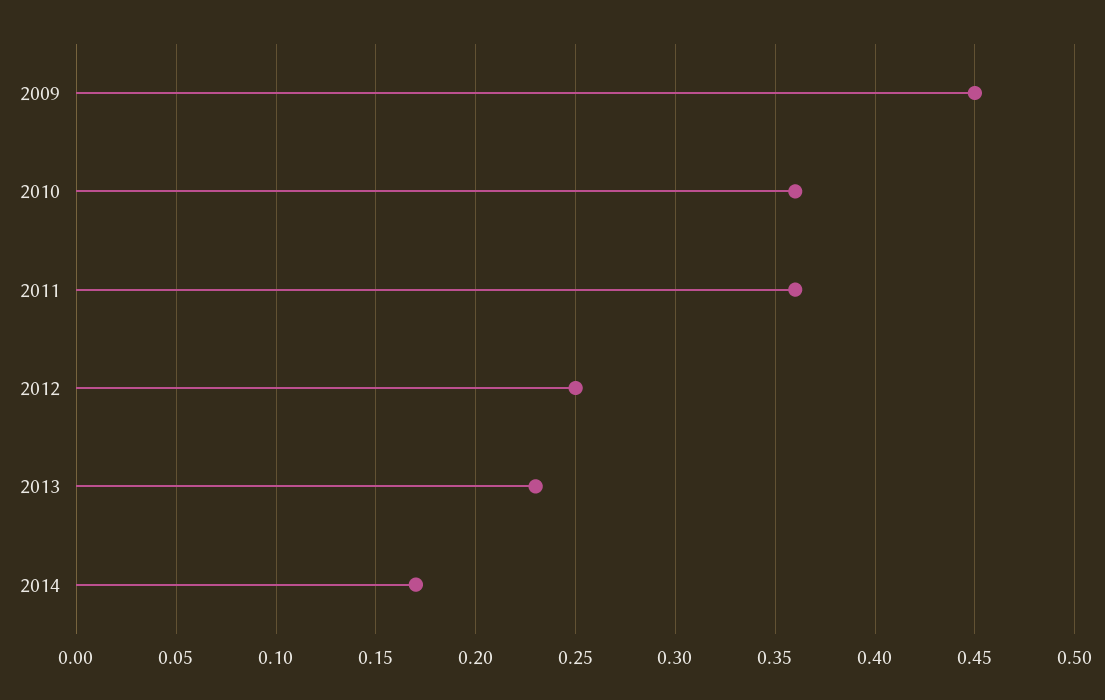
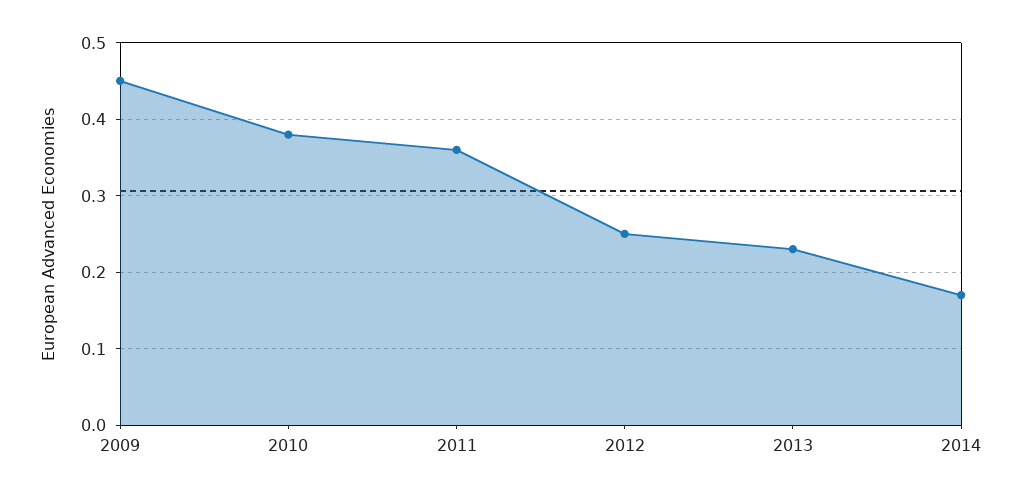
  {
    "2009": 0.45,
-   "2010": 0.36,
+   "2010": 0.38,
    "2011": 0.36,
    "2012": 0.25,
    "2013": 0.23,
    "2014": 0.17
  }

